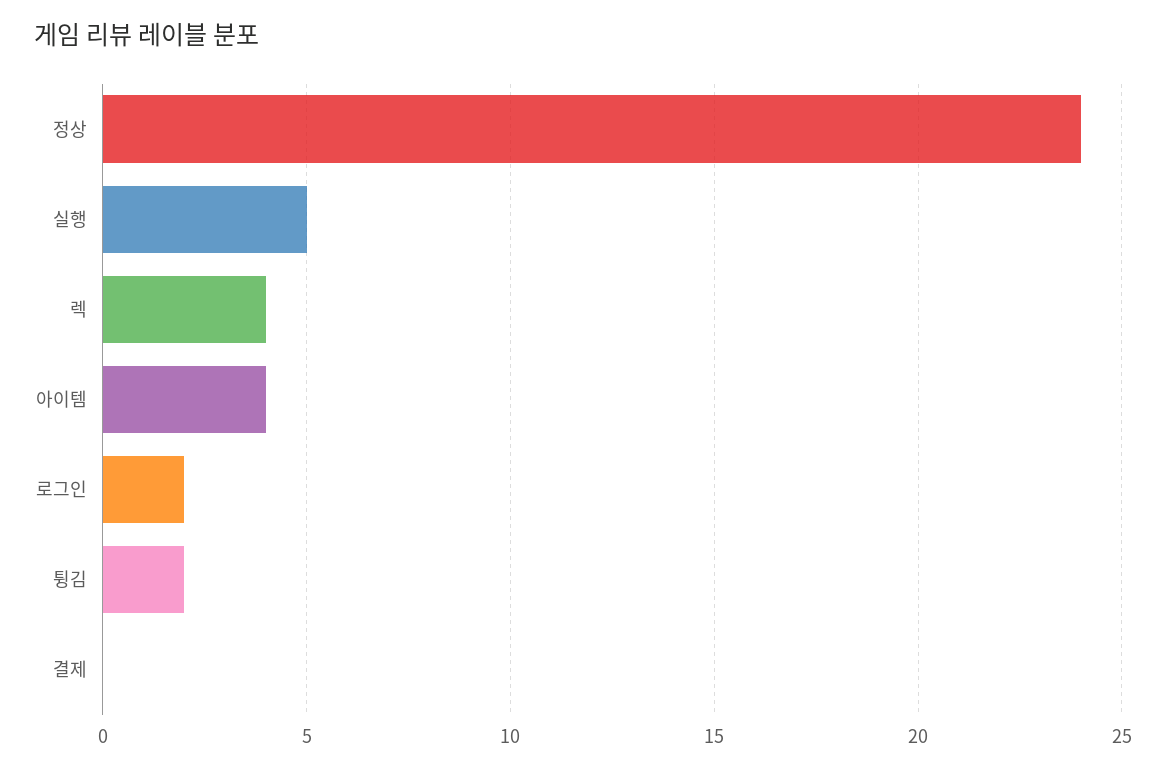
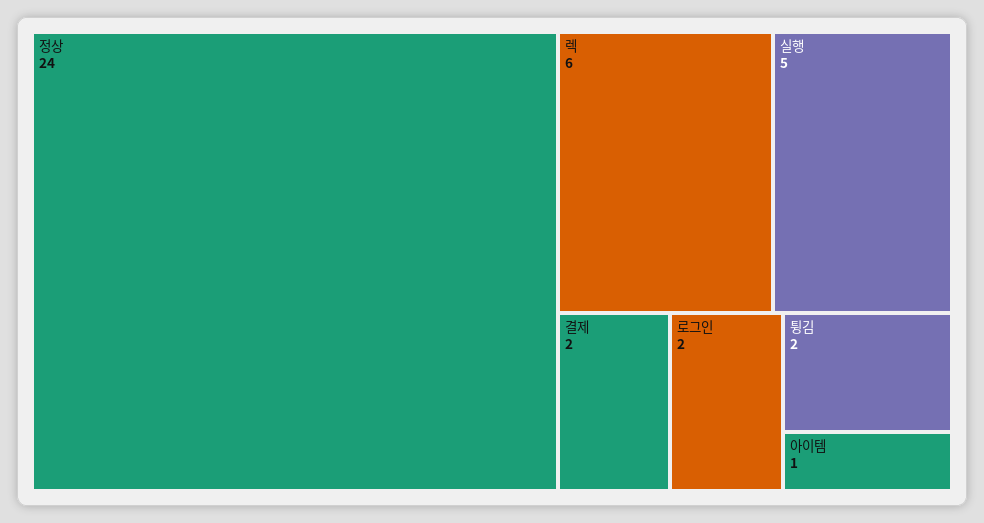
  {
    "정상": 24,
    "실행": 5,
-   "렉": 4,
+   "렉": 6,
-   "아이템": 4,
+   "아이템": 1,
    "로그인": 2,
    "튕김": 2,
-   "결제": 0
+   "결제": 2
  }

